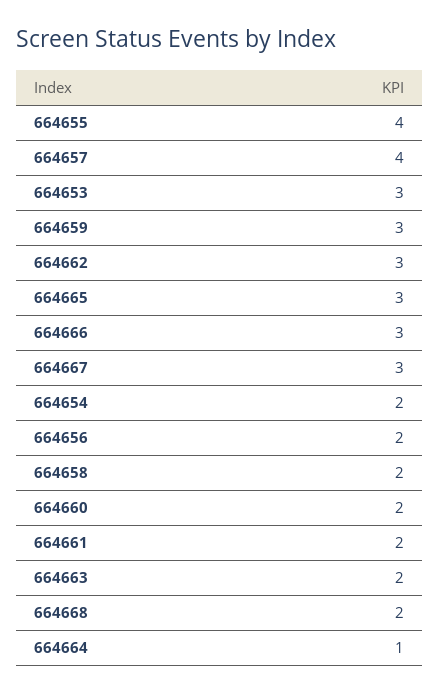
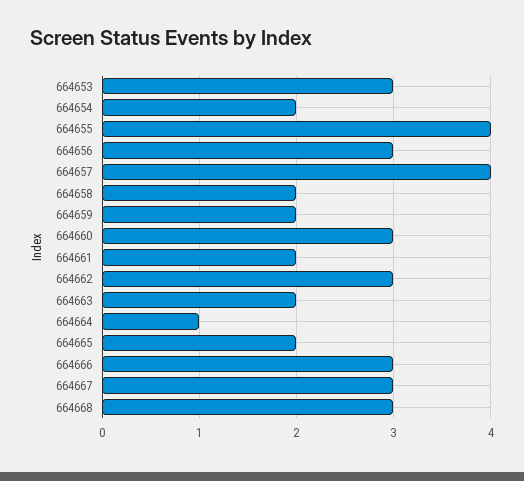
  {
    "664655": 4,
    "664657": 4,
    "664653": 3,
-   "664659": 3,
+   "664659": 2,
    "664662": 3,
-   "664665": 3,
+   "664665": 2,
    "664666": 3,
    "664667": 3,
    "664654": 2,
-   "664656": 2,
+   "664656": 3,
    "664658": 2,
-   "664660": 2,
+   "664660": 3,
    "664661": 2,
    "664663": 2,
-   "664668": 2,
+   "664668": 3,
    "664664": 1
  }

